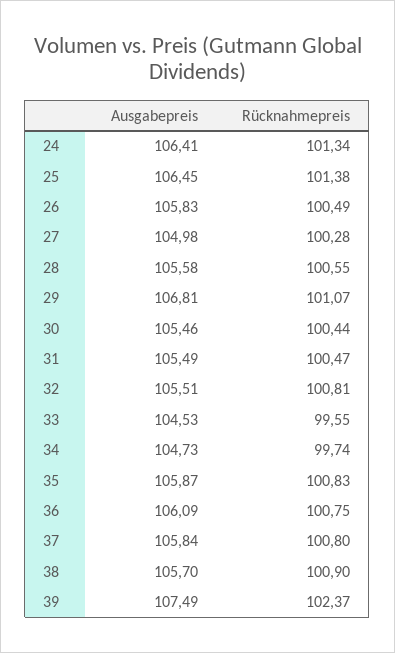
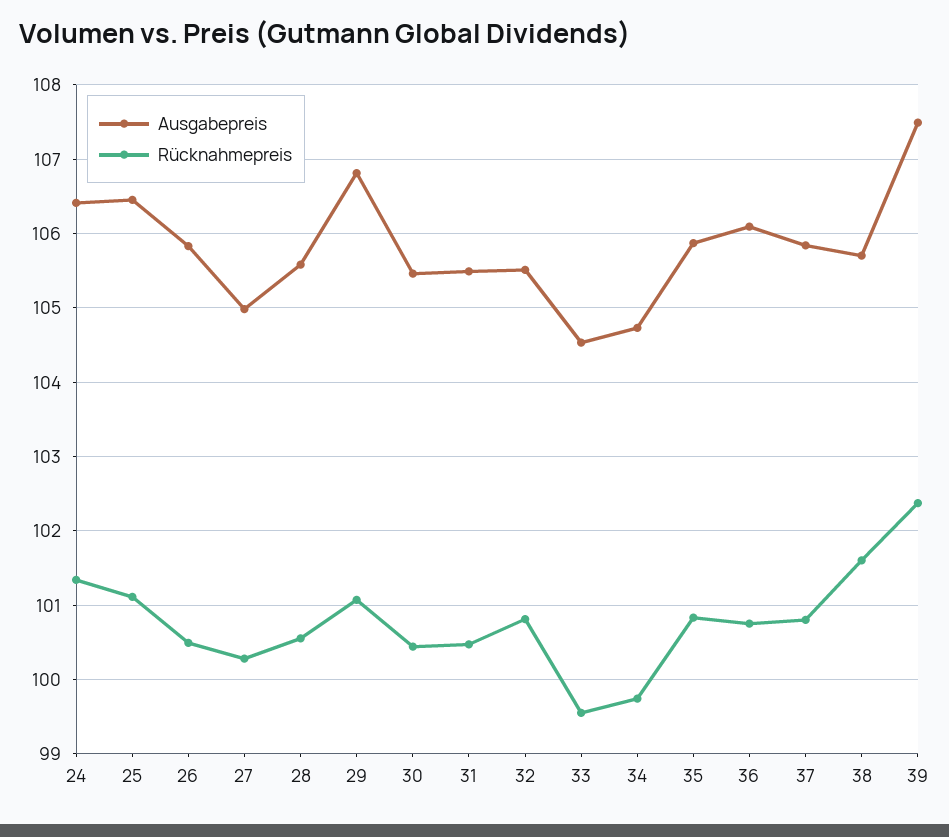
  {
    "Ausgabepreis": {
      "24": 106.41,
      "25": 106.45,
      "26": 105.83,
      "27": 104.98,
      "28": 105.58,
      "29": 106.81,
      "30": 105.46,
      "31": 105.49,
      "32": 105.51,
      "33": 104.53,
      "34": 104.73,
      "35": 105.87,
      "36": 106.09,
      "37": 105.84,
      "38": 105.7,
      "39": 107.49
    },
    "Rücknahmepreis": {
      "24": 101.34,
-     "25": 101.38,
+     "25": 101.1,
      "26": 100.49,
      "27": 100.28,
      "28": 100.55,
      "29": 101.07,
      "30": 100.44,
      "31": 100.47,
      "32": 100.81,
      "33": 99.55,
      "34": 99.74,
      "35": 100.83,
      "36": 100.75,
      "37": 100.8,
-     "38": 100.9,
+     "38": 101.6,
      "39": 102.37
    }
  }

